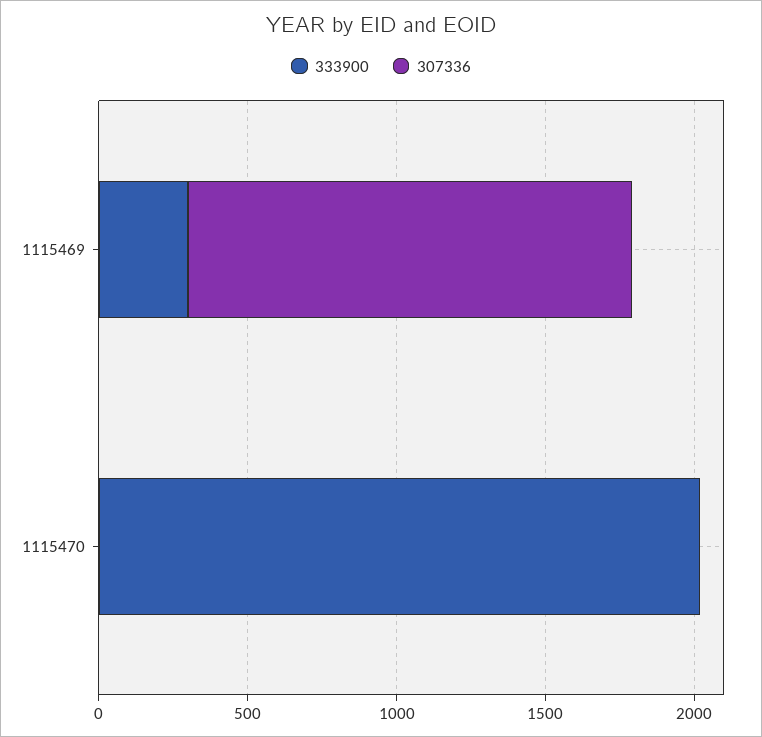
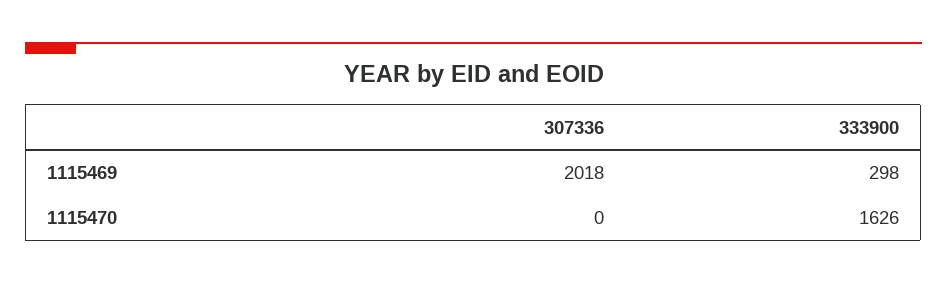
  {
    "333900": {
      "1115469": 298,
-     "1115470": 2000
+     "1115470": 1626
    },
    "307336": {
-     "1115469": 1500,
+     "1115469": 2018,
      "1115470": 0
    }
  }

